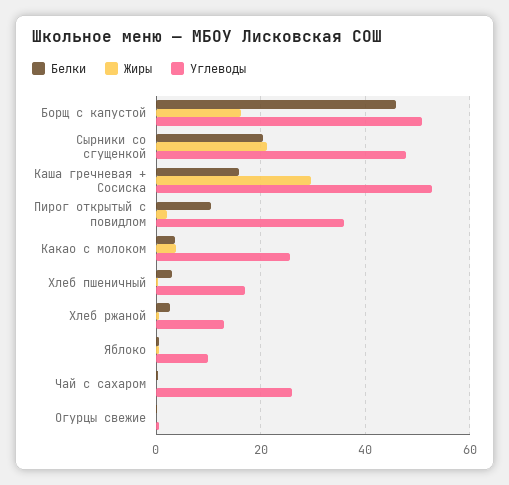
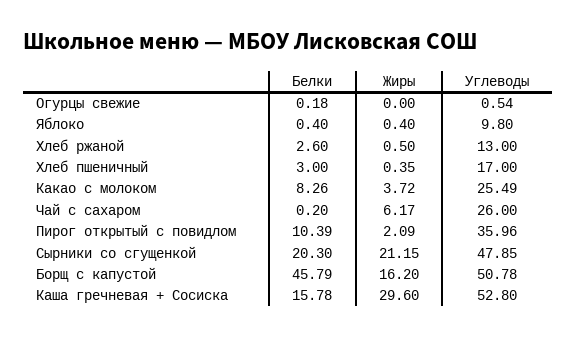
  {
    "Белки": {
      "Борщ с капустой": 45.79,
      "Сырники со сгущенкой": 20.3,
      "Каша гречневая + Сосиска": 15.78,
      "Пирог открытый с повидлом": 10.39,
-     "Какао с молоком": 4,
+     "Какао с молоком": 8.26,
      "Хлеб пшеничный": 3,
      "Хлеб ржаной": 2.6,
      "Яблоко": 0.4,
      "Чай с сахаром": 0.2,
      "Огурцы свежие": 0.18
    },
    "Жиры": {
      "Борщ с капустой": 16.2,
      "Сырники со сгущенкой": 21.15,
      "Каша гречневая + Сосиска": 29.6,
      "Пирог открытый с повидлом": 2.09,
      "Какао с молоком": 3.72,
      "Хлеб пшеничный": 0.35,
      "Хлеб ржаной": 0.5,
      "Яблоко": 0.4,
-     "Чай с сахаром": 0,
+     "Чай с сахаром": 6.17,
      "Огурцы свежие": 0
    },
    "Углеводы": {
      "Борщ с капустой": 50.78,
      "Сырники со сгущенкой": 47.85,
      "Каша гречневая + Сосиска": 52.8,
      "Пирог открытый с повидлом": 35.96,
      "Какао с молоком": 25.49,
      "Хлеб пшеничный": 17,
      "Хлеб ржаной": 13,
      "Яблоко": 9.8,
      "Чай с сахаром": 26,
      "Огурцы свежие": 0.54
    }
  }

